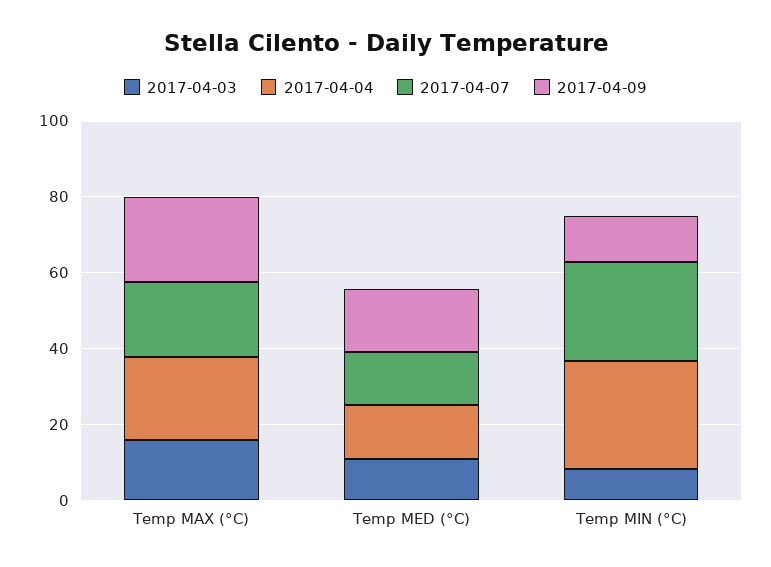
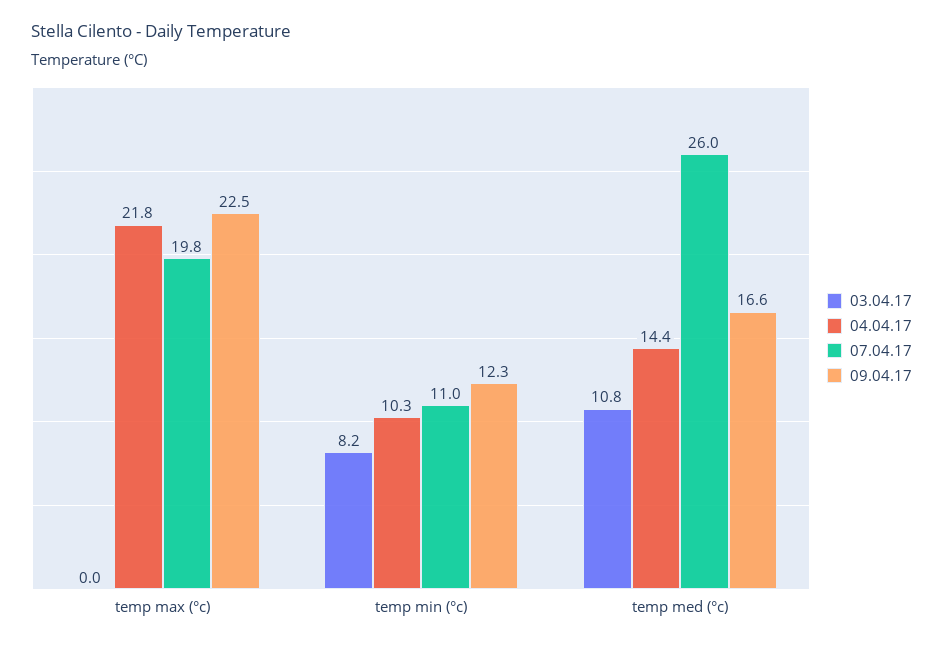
  {
    "2017-04-03": {
-     "Temp MAX (°C)": 15,
+     "Temp MAX (°C)": 0,
      "Temp MED (°C)": 10.8,
      "Temp MIN (°C)": 8.2
    },
    "2017-04-04": {
      "Temp MAX (°C)": 21.8,
      "Temp MED (°C)": 14.4,
-     "Temp MIN (°C)": 30
+     "Temp MIN (°C)": 10.3
    },
    "2017-04-07": {
      "Temp MAX (°C)": 19.8,
-     "Temp MED (°C)": 15,
+     "Temp MED (°C)": 26,
-     "Temp MIN (°C)": 25
+     "Temp MIN (°C)": 11
    },
    "2017-04-09": {
      "Temp MAX (°C)": 22.5,
      "Temp MED (°C)": 16.6,
      "Temp MIN (°C)": 12.3
    }
  }

